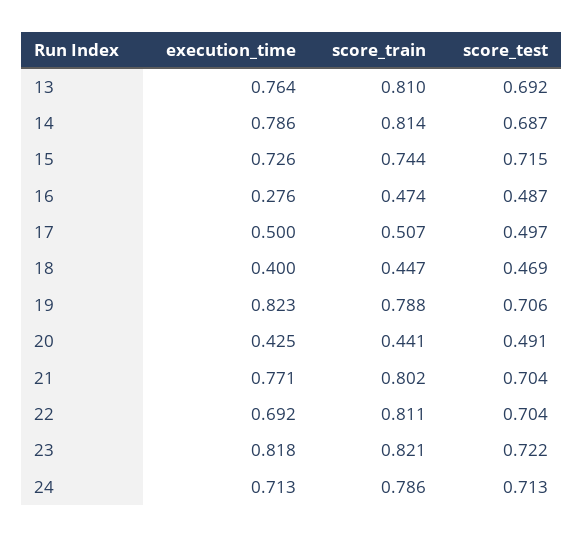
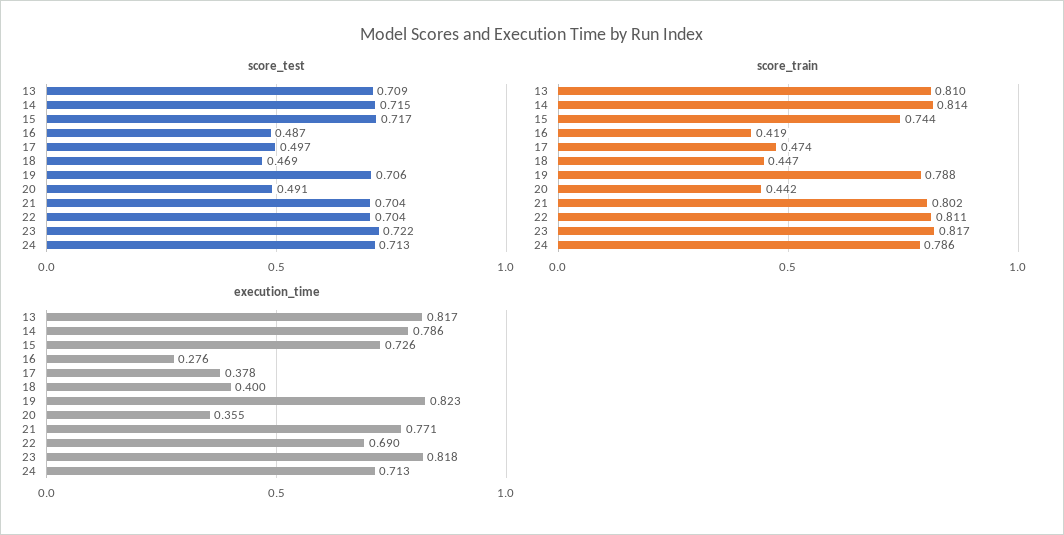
  {
    "execution_time": {
-     "13": 0.764,
+     "13": 0.817,
      "14": 0.786,
      "15": 0.726,
      "16": 0.276,
-     "17": 0.5,
+     "17": 0.378,
      "18": 0.4,
      "19": 0.823,
-     "20": 0.425,
+     "20": 0.355,
      "21": 0.771,
-     "22": 0.692,
+     "22": 0.69,
      "23": 0.818,
      "24": 0.713
    },
    "score_train": {
      "13": 0.81,
      "14": 0.814,
      "15": 0.744,
-     "16": 0.474,
+     "16": 0.419,
-     "17": 0.507,
+     "17": 0.474,
      "18": 0.447,
      "19": 0.788,
-     "20": 0.441,
+     "20": 0.442,
      "21": 0.802,
      "22": 0.811,
-     "23": 0.821,
+     "23": 0.817,
      "24": 0.786
    },
    "score_test": {
-     "13": 0.692,
+     "13": 0.709,
-     "14": 0.687,
+     "14": 0.715,
-     "15": 0.715,
+     "15": 0.717,
      "16": 0.487,
      "17": 0.497,
      "18": 0.469,
      "19": 0.706,
      "20": 0.491,
      "21": 0.704,
      "22": 0.704,
      "23": 0.722,
      "24": 0.713
    }
  }

